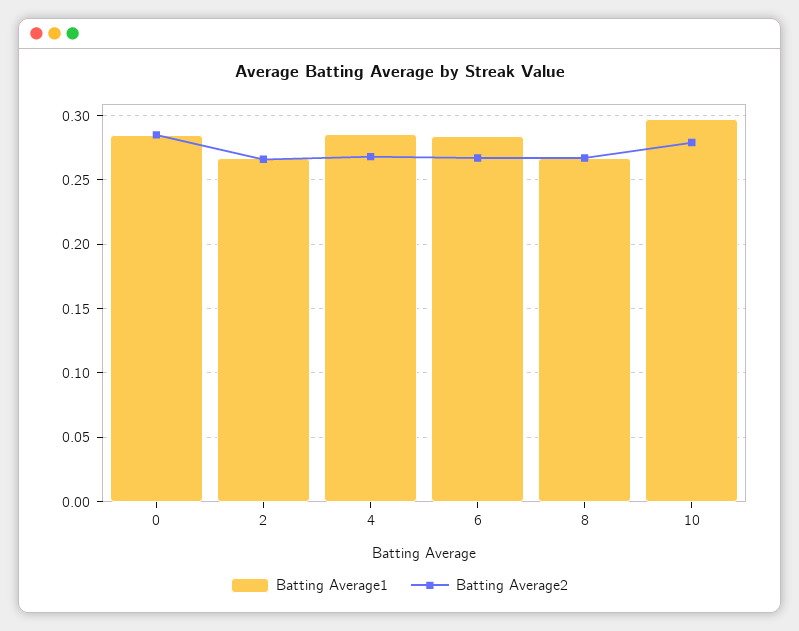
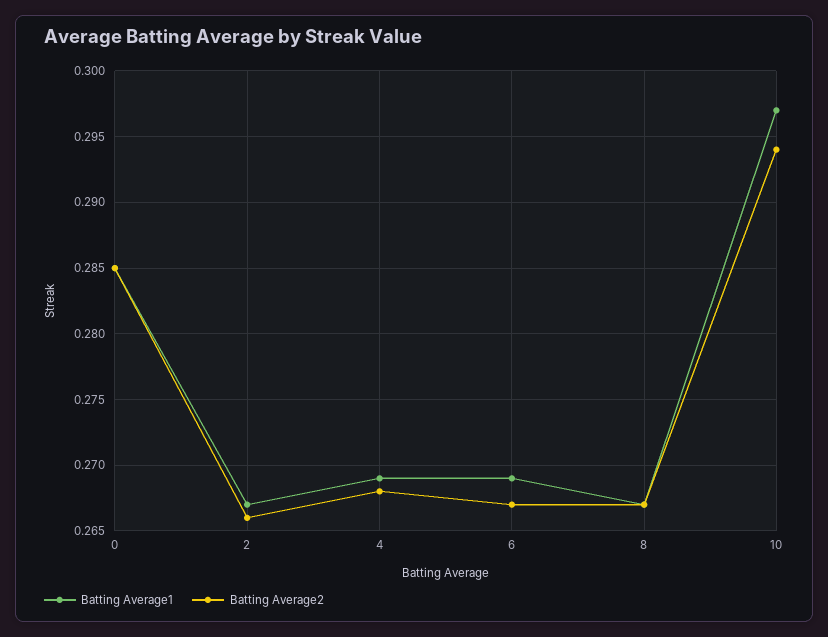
  {
    "Batting Average1": {
      "0": 0.285,
      "2": 0.267,
-     "4": 0.285,
+     "4": 0.269,
-     "6": 0.285,
+     "6": 0.269,
      "8": 0.267,
      "10": 0.297
    },
    "Batting Average2": {
      "0": 0.285,
      "2": 0.266,
      "4": 0.268,
      "6": 0.267,
      "8": 0.267,
-     "10": 0.28
+     "10": 0.294
    }
  }

